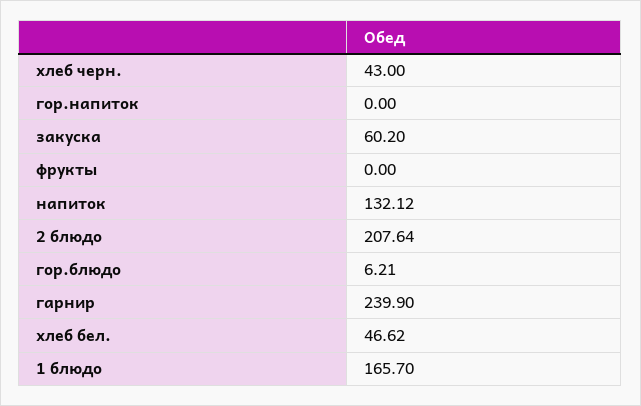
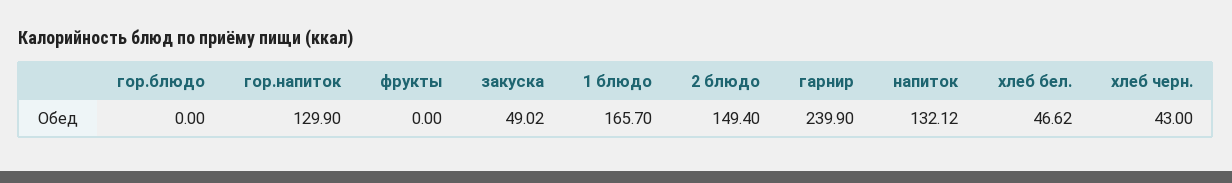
  {
    "хлеб черн.": 43,
-   "гор.напиток": 0,
+   "гор.напиток": 129.9,
-   "закуска": 60.2,
+   "закуска": 49.02,
    "фрукты": 0,
    "напиток": 132.12,
-   "2 блюдо": 207.64,
+   "2 блюдо": 149.4,
-   "гор.блюдо": 6.21,
+   "гор.блюдо": 0,
    "гарнир": 239.9,
    "хлеб бел.": 46.62,
    "1 блюдо": 165.7
  }

